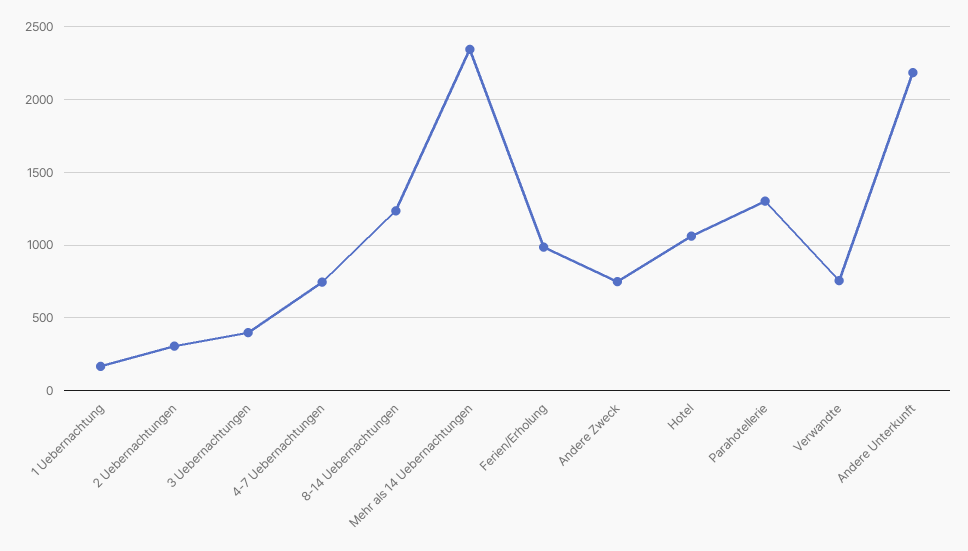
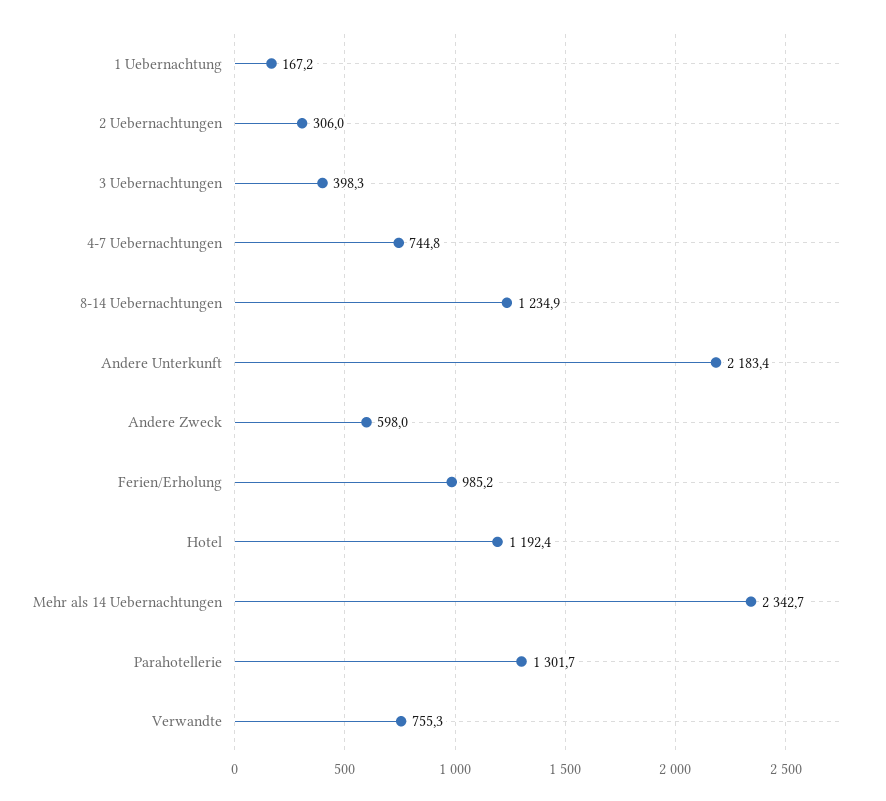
  {
    "1 Uebernachtung": 167.2,
    "2 Uebernachtungen": 306,
    "3 Uebernachtungen": 398.3,
    "4-7 Uebernachtungen": 744.8,
    "8-14 Uebernachtungen": 1234.9,
    "Mehr als 14 Uebernachtungen": 2342.7,
    "Ferien/Erholung": 985.2,
-   "Andere Zweck": 750,
+   "Andere Zweck": 598,
-   "Hotel": 1050,
+   "Hotel": 1192.4,
    "Parahotellerie": 1301.7,
    "Verwandte": 755.3,
    "Andere Unterkunft": 2183.4
  }

